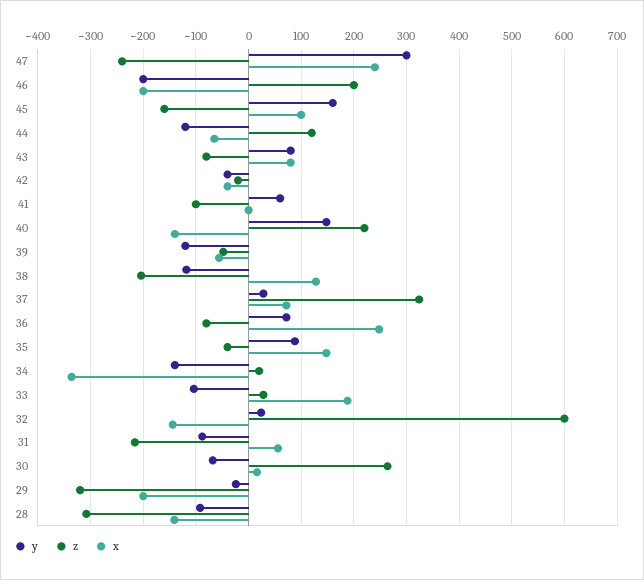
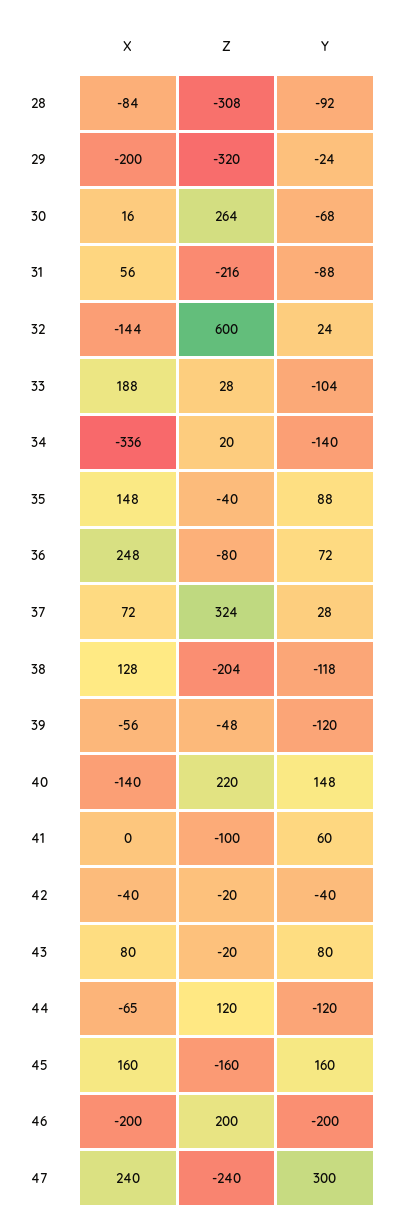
  {
    "y": {
      "47": 300,
      "46": -200,
      "45": 160,
      "44": -120,
      "43": 80,
      "42": -40,
      "41": 60,
      "40": 148,
      "39": -120,
      "38": -118,
      "37": 28,
      "36": 72,
      "35": 88,
      "34": -140,
      "33": -104,
      "32": 24,
      "31": -88,
      "30": -68,
      "29": -24,
      "28": -92
    },
    "z": {
      "47": -240,
      "46": 200,
      "45": -160,
      "44": 120,
-     "43": -80,
+     "43": -20,
      "42": -20,
      "41": -100,
      "40": 220,
      "39": -48,
      "38": -204,
      "37": 324,
      "36": -80,
      "35": -40,
      "34": 20,
      "33": 28,
      "32": 600,
      "31": -216,
      "30": 264,
      "29": -320,
      "28": -308
    },
    "x": {
      "47": 240,
      "46": -200,
-     "45": 100,
+     "45": 160,
      "44": -65,
      "43": 80,
      "42": -40,
      "41": 0,
      "40": -140,
      "39": -56,
      "38": 128,
      "37": 72,
      "36": 248,
      "35": 148,
      "34": -336,
      "33": 188,
      "32": -144,
      "31": 56,
      "30": 16,
      "29": -200,
-     "28": -140
+     "28": -84
    }
  }

